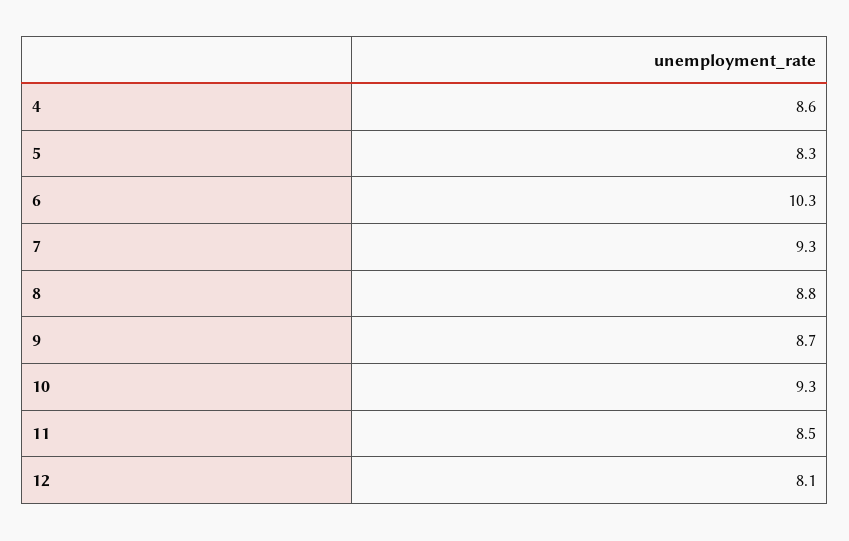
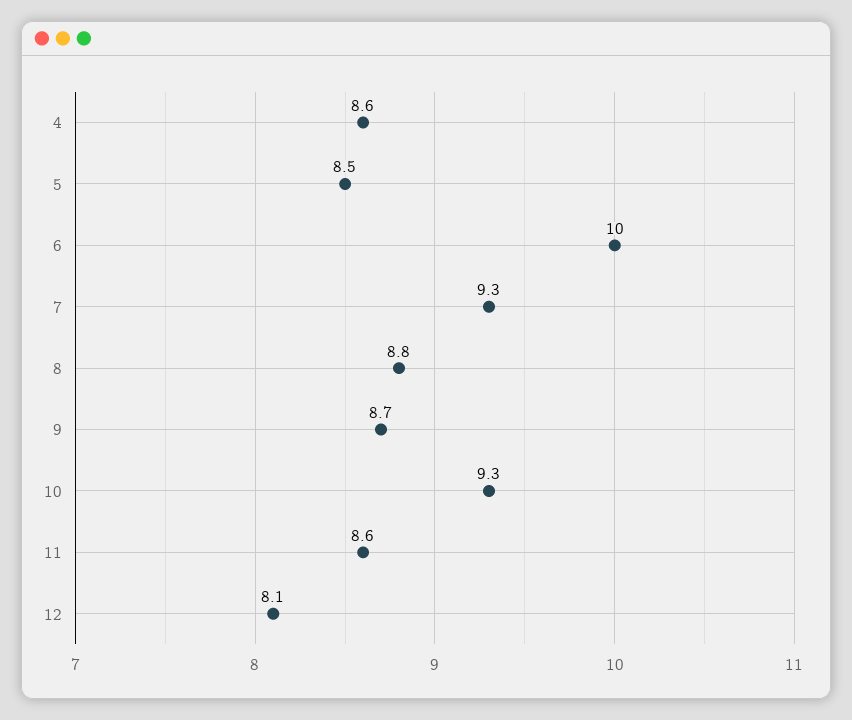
  {
    "4": 8.6,
-   "5": 8.3,
+   "5": 8.5,
-   "6": 10.3,
+   "6": 10,
    "7": 9.3,
    "8": 8.8,
    "9": 8.7,
    "10": 9.3,
-   "11": 8.5,
+   "11": 8.6,
    "12": 8.1
  }

